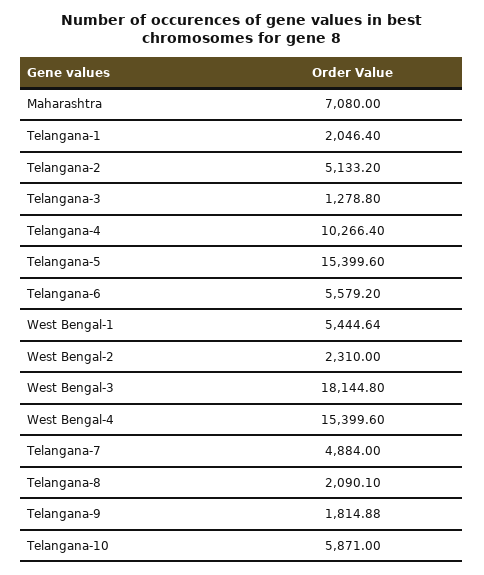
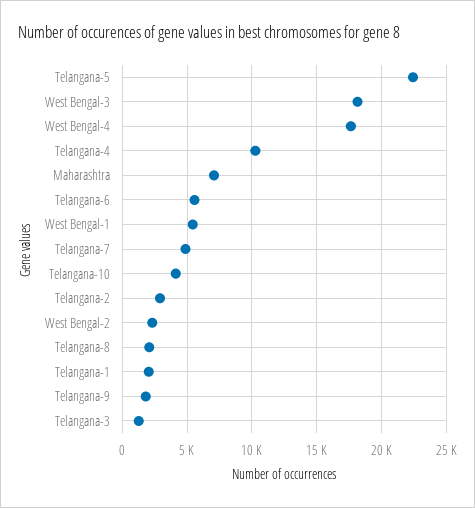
  {
    "Maharashtra": 7080,
    "Telangana-1": 2046.4,
-   "Telangana-2": 5133.2,
+   "Telangana-2": 3000,
    "Telangana-3": 1278.8,
    "Telangana-4": 10266.4,
-   "Telangana-5": 15399.6,
+   "Telangana-5": 22500,
    "Telangana-6": 5579.2,
    "West Bengal-1": 5444.64,
    "West Bengal-2": 2310,
    "West Bengal-3": 18144.8,
-   "West Bengal-4": 15399.6,
+   "West Bengal-4": 17500,
    "Telangana-7": 4884,
    "Telangana-8": 2090.1,
    "Telangana-9": 1814.88,
-   "Telangana-10": 5871
+   "Telangana-10": 4000
  }

